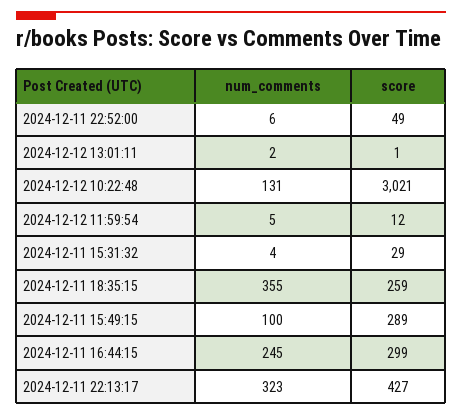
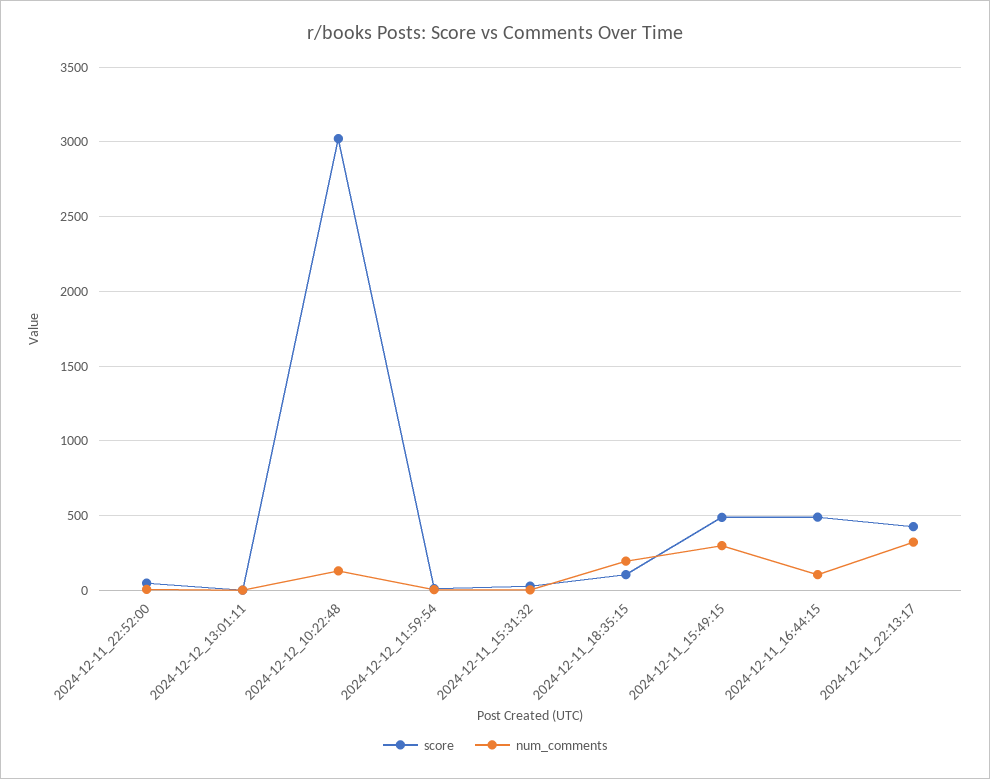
  {
    "num_comments": {
      "2024-12-11 22:52:00": 6,
      "2024-12-12 13:01:11": 2,
      "2024-12-12 10:22:48": 131,
      "2024-12-12 11:59:54": 5,
      "2024-12-11 15:31:32": 4,
-     "2024-12-11 18:35:15": 355,
+     "2024-12-11 18:35:15": 200,
-     "2024-12-11 15:49:15": 100,
+     "2024-12-11 15:49:15": 300,
-     "2024-12-11 16:44:15": 245,
+     "2024-12-11 16:44:15": 100,
      "2024-12-11 22:13:17": 323
    },
    "score": {
      "2024-12-11 22:52:00": 49,
      "2024-12-12 13:01:11": 1,
      "2024-12-12 10:22:48": 3021,
      "2024-12-12 11:59:54": 12,
      "2024-12-11 15:31:32": 29,
-     "2024-12-11 18:35:15": 259,
+     "2024-12-11 18:35:15": 100,
-     "2024-12-11 15:49:15": 289,
+     "2024-12-11 15:49:15": 500,
-     "2024-12-11 16:44:15": 299,
+     "2024-12-11 16:44:15": 500,
      "2024-12-11 22:13:17": 427
    }
  }

